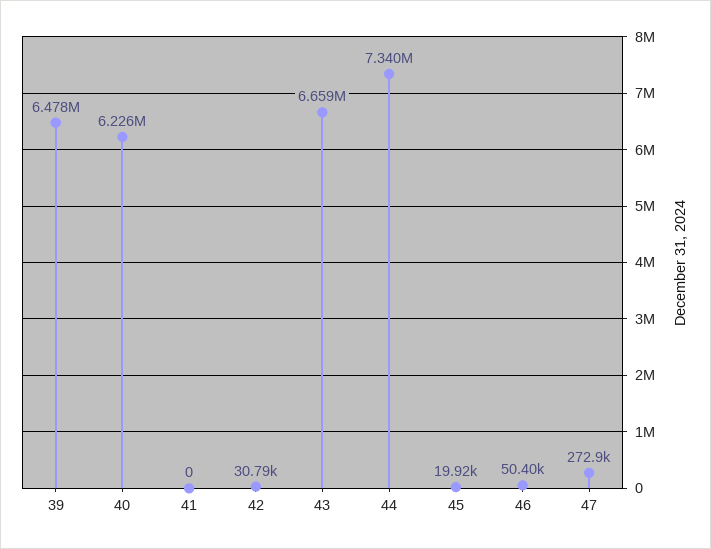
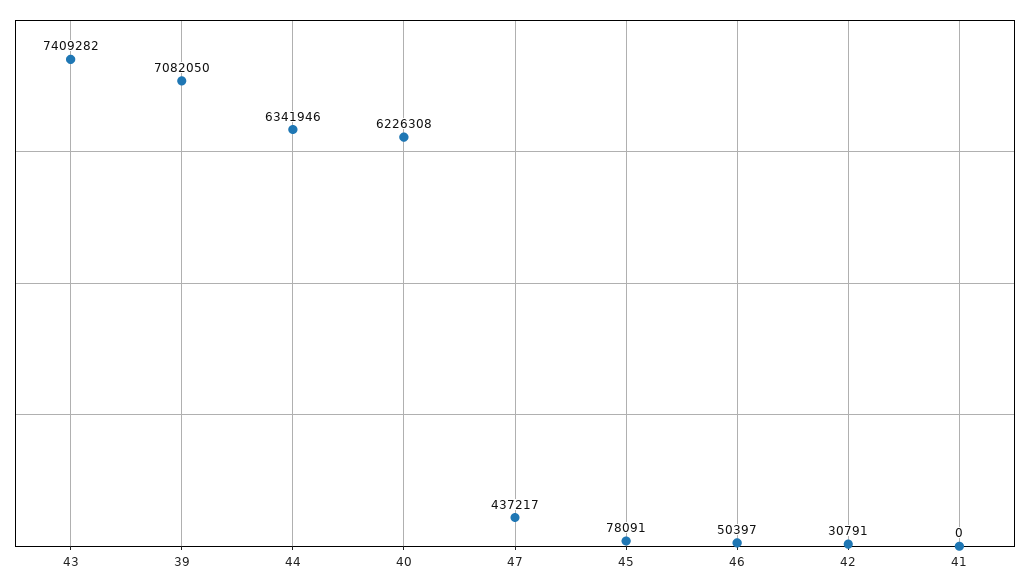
  {
-   "39": 6478000,
+   "39": 7082050,
    "40": 6226308,
    "41": 0,
    "42": 30791,
-   "43": 6659000,
+   "43": 7409282,
-   "44": 7340000,
+   "44": 6341946,
-   "45": 19920,
+   "45": 78091,
    "46": 50397,
-   "47": 272900
+   "47": 437217
  }

